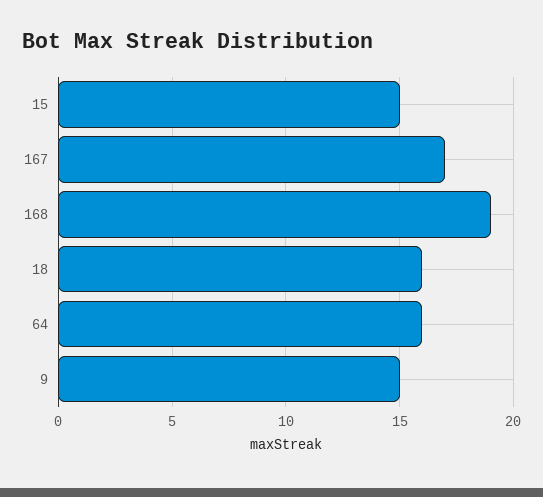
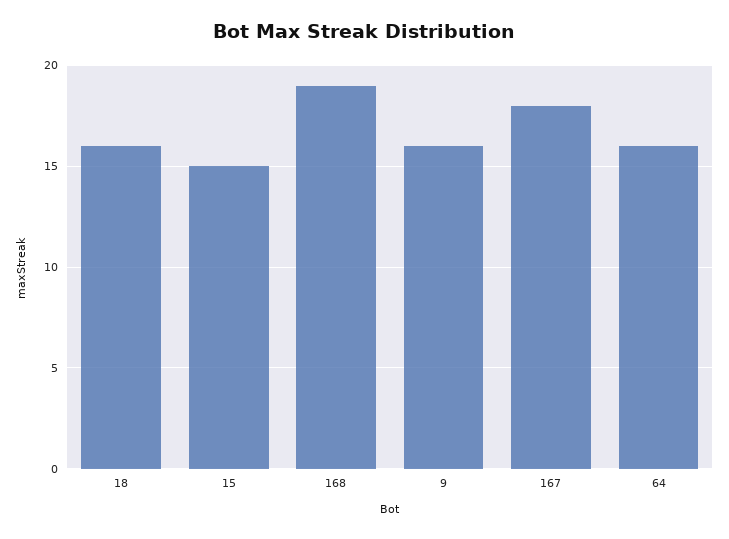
  {
    "15": 15,
-   "167": 17,
+   "167": 18,
    "168": 19,
    "18": 16,
    "64": 16,
-   "9": 15
+   "9": 16
  }

